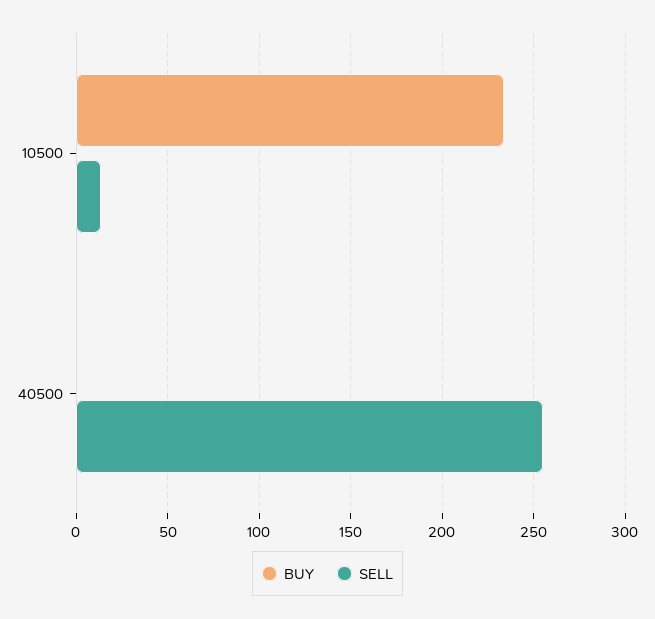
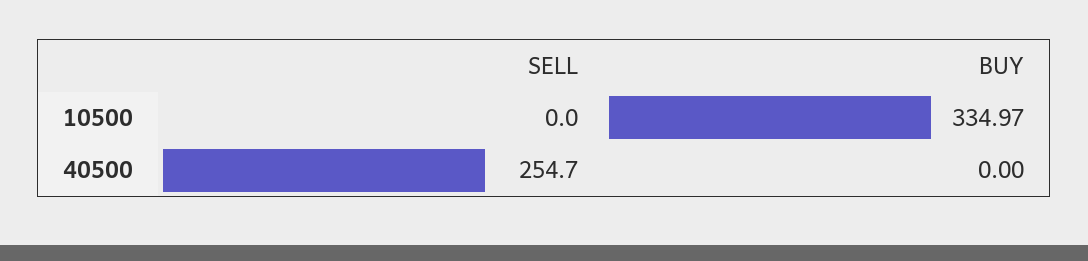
  {
    "BUY": {
-     "10500": 235,
+     "10500": 334.97,
      "40500": 0
    },
    "SELL": {
-     "10500": 15,
+     "10500": 0,
      "40500": 254.7
    }
  }

